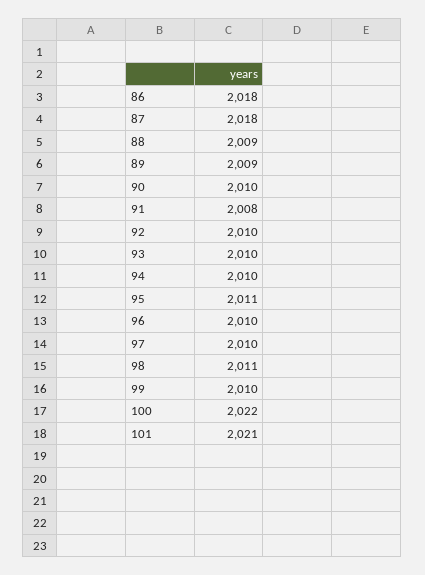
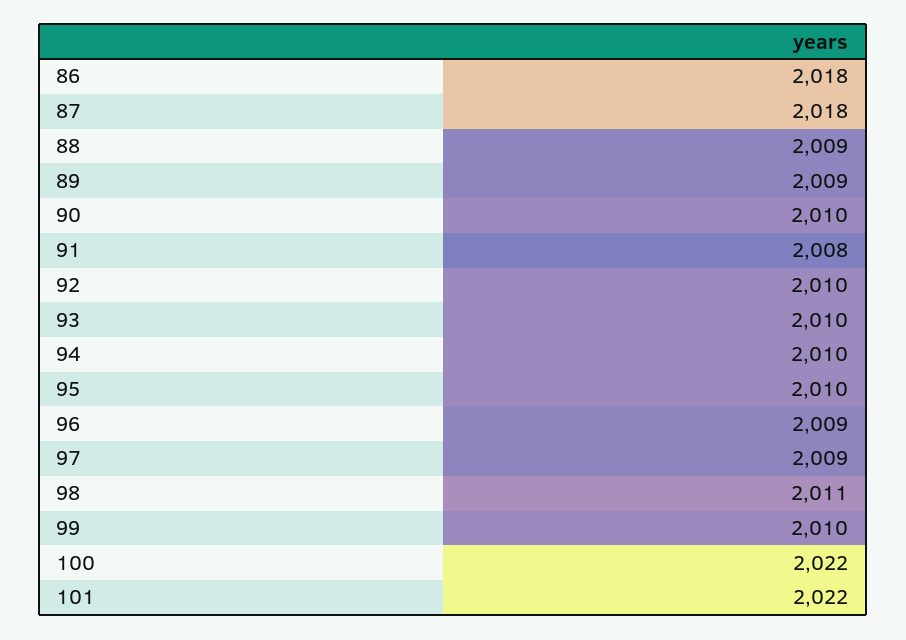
  {
    "86": 2018,
    "87": 2018,
    "88": 2009,
    "89": 2009,
    "90": 2010,
    "91": 2008,
    "92": 2010,
    "93": 2010,
    "94": 2010,
-   "95": 2011,
+   "95": 2010,
-   "96": 2010,
+   "96": 2009,
-   "97": 2010,
+   "97": 2009,
    "98": 2011,
    "99": 2010,
    "100": 2022,
-   "101": 2021
+   "101": 2022
  }

